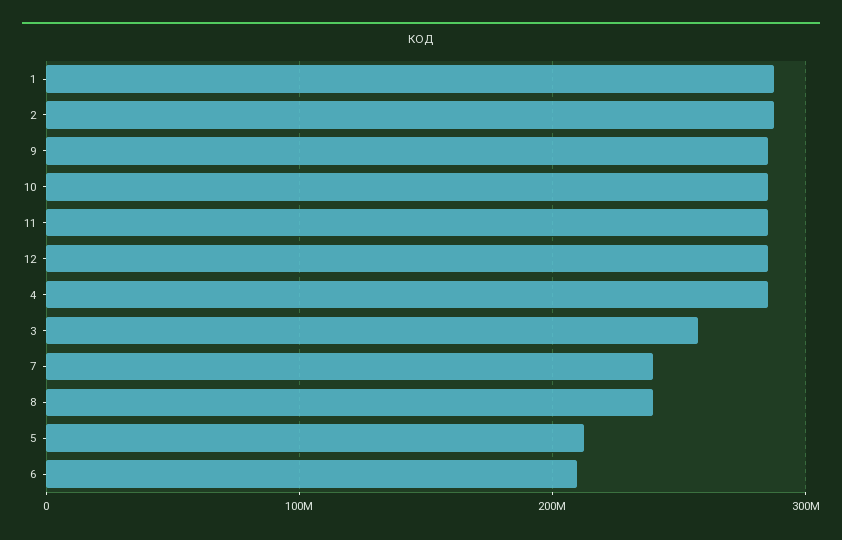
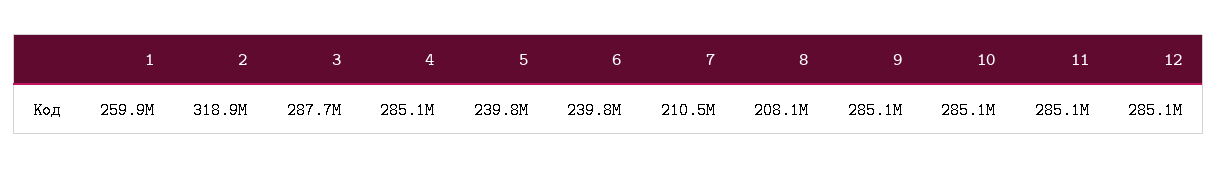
  {
-   "1": 290000000,
+   "1": 259900000,
-   "2": 290000000,
+   "2": 318900000,
    "9": 285100000,
    "10": 285100000,
    "11": 285100000,
    "12": 285100000,
    "4": 285100000,
-   "3": 260000000,
+   "3": 287700000,
-   "7": 240000000,
+   "7": 210500000,
-   "8": 240000000,
+   "8": 208100000,
-   "5": 210000000,
+   "5": 239800000,
-   "6": 210000000
+   "6": 239800000
  }

